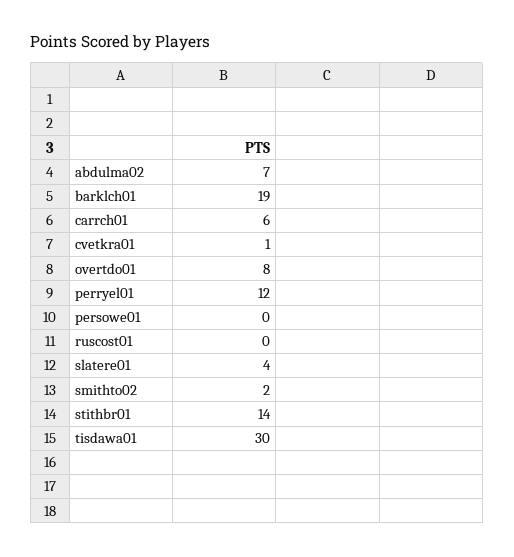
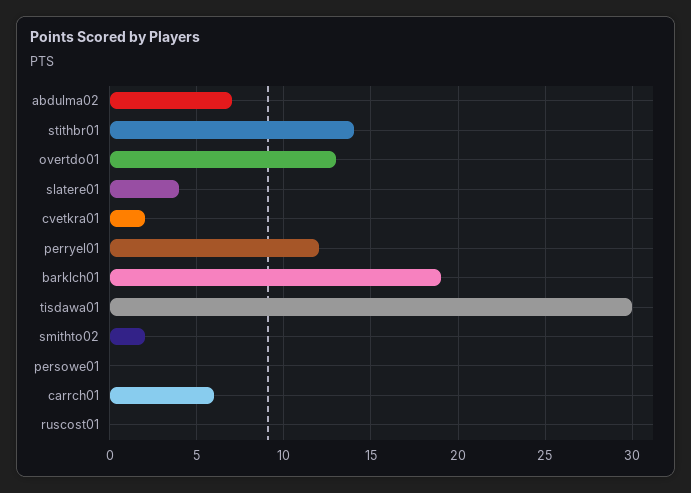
  {
    "abdulma02": 7,
    "barklch01": 19,
    "carrch01": 6,
-   "cvetkra01": 1,
+   "cvetkra01": 2,
-   "overtdo01": 8,
+   "overtdo01": 13,
    "perryel01": 12,
    "persowe01": 0,
    "ruscost01": 0,
    "slatere01": 4,
    "smithto02": 2,
    "stithbr01": 14,
    "tisdawa01": 30
  }

